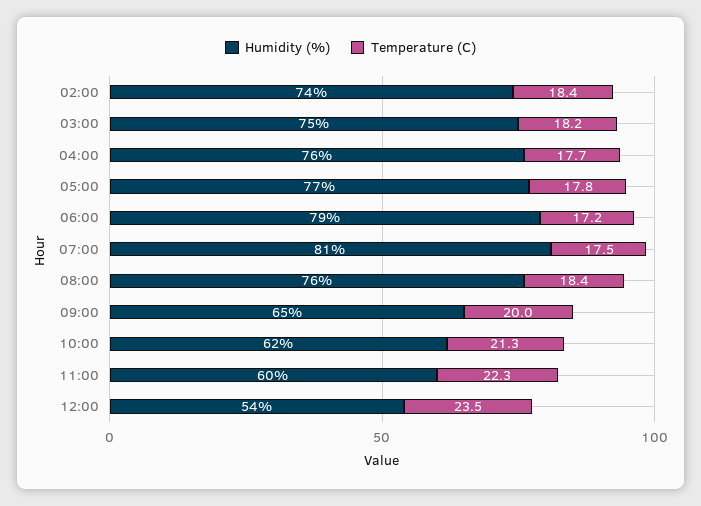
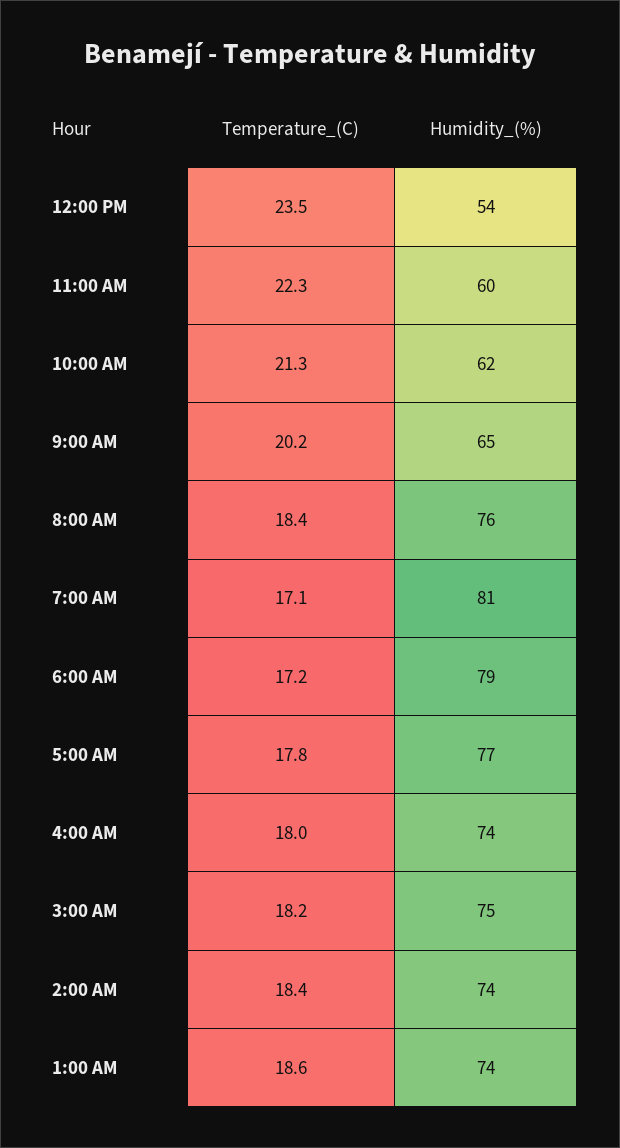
  {
    "Humidity (%)": {
      "02:00": 74,
      "03:00": 75,
-     "04:00": 76,
+     "04:00": 74,
      "05:00": 77,
      "06:00": 79,
      "07:00": 81,
      "08:00": 76,
      "09:00": 65,
      "10:00": 62,
      "11:00": 60,
-     "12:00": 54
+     "12:00": 54,
+     "1:00 AM": 74
    },
    "Temperature (C)": {
      "02:00": 18.4,
      "03:00": 18.2,
-     "04:00": 17.7,
+     "04:00": 18,
      "05:00": 17.8,
      "06:00": 17.2,
-     "07:00": 17.5,
+     "07:00": 17.1,
      "08:00": 18.4,
-     "09:00": 20,
+     "09:00": 20.2,
      "10:00": 21.3,
      "11:00": 22.3,
-     "12:00": 23.5
+     "12:00": 23.5,
+     "1:00 AM": 18.6
    }
  }

